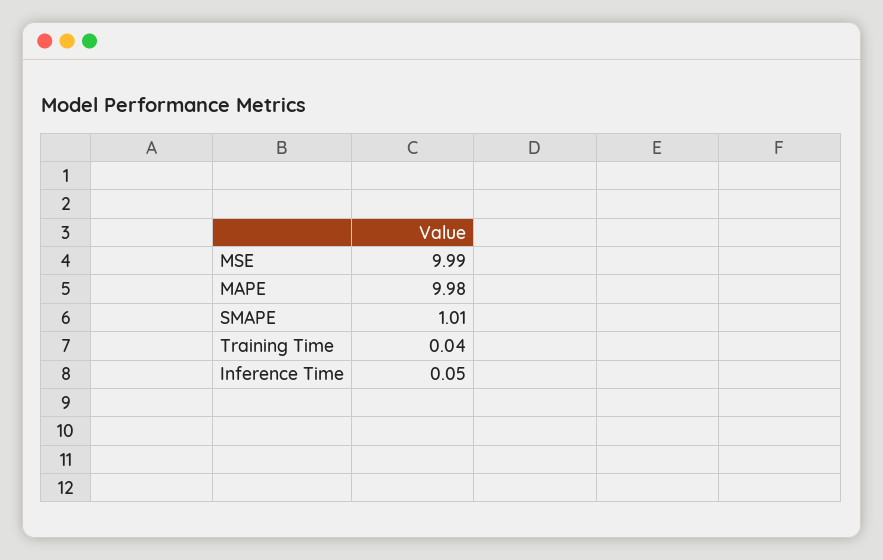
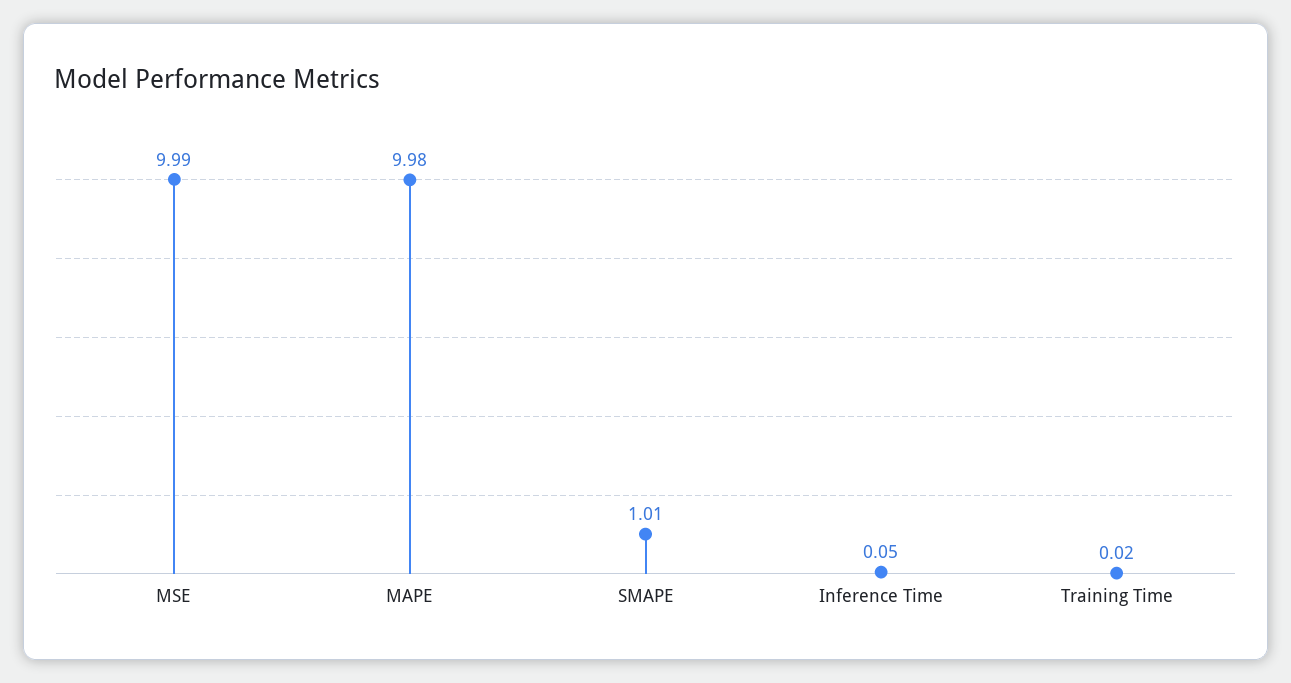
  {
    "MSE": 9.99,
    "MAPE": 9.98,
    "SMAPE": 1.01,
-   "Training Time": 0.04,
+   "Training Time": 0.02,
    "Inference Time": 0.05
  }

